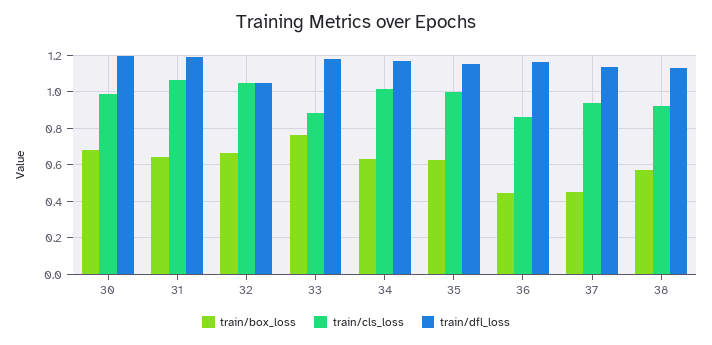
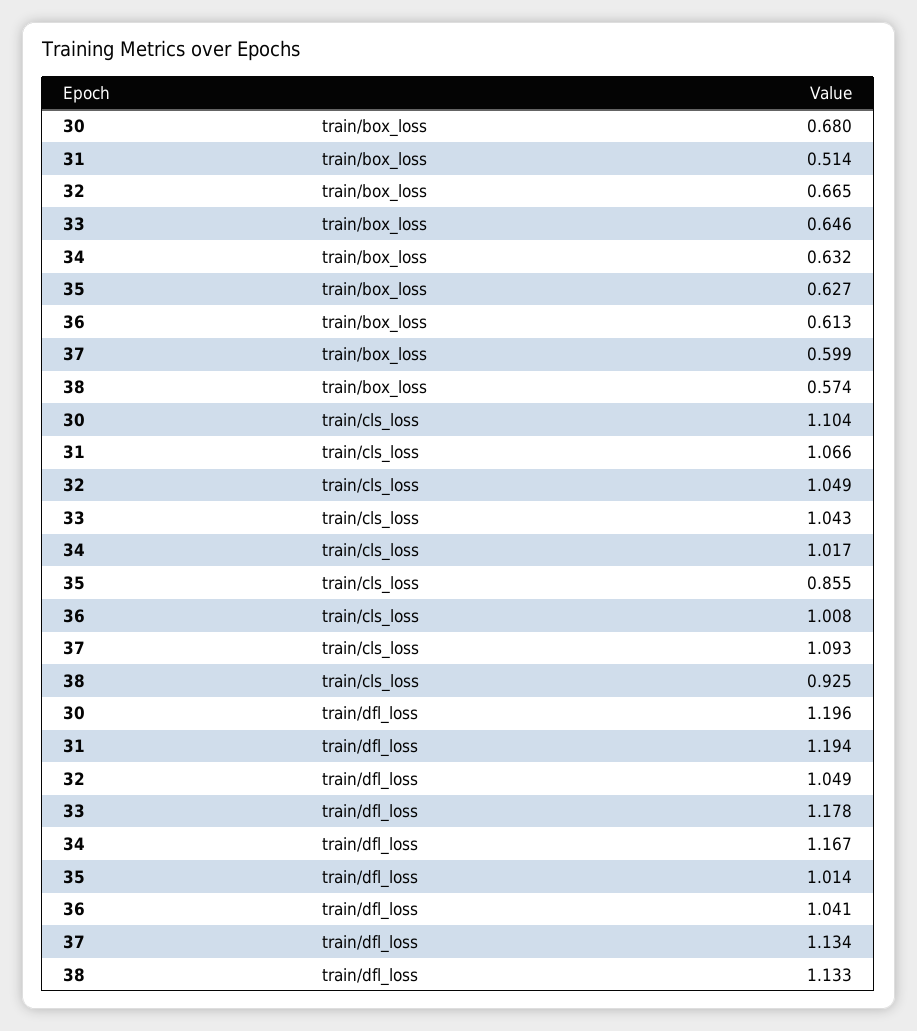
  {
    "train/box_loss": {
      "30": 0.68,
-     "31": 0.65,
+     "31": 0.514,
      "32": 0.665,
-     "33": 0.75,
+     "33": 0.646,
      "34": 0.632,
      "35": 0.627,
-     "36": 0.45,
+     "36": 0.613,
-     "37": 0.45,
+     "37": 0.599,
      "38": 0.574
    },
    "train/cls_loss": {
-     "30": 1,
+     "30": 1.104,
      "31": 1.066,
      "32": 1.049,
-     "33": 0.9,
+     "33": 1.043,
      "34": 1.017,
-     "35": 1,
+     "35": 0.855,
-     "36": 0.85,
+     "36": 1.008,
-     "37": 0.95,
+     "37": 1.093,
      "38": 0.925
    },
    "train/dfl_loss": {
      "30": 1.196,
      "31": 1.194,
      "32": 1.049,
      "33": 1.178,
      "34": 1.167,
-     "35": 1.15,
+     "35": 1.014,
-     "36": 1.15,
+     "36": 1.041,
      "37": 1.134,
      "38": 1.133
    }
  }

